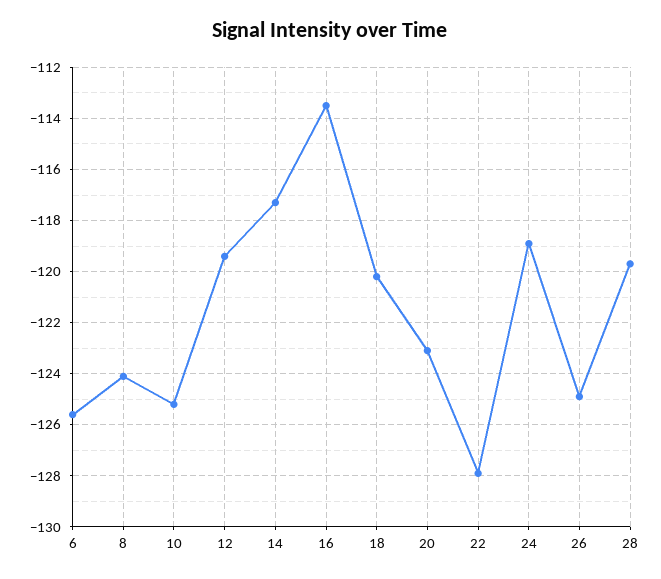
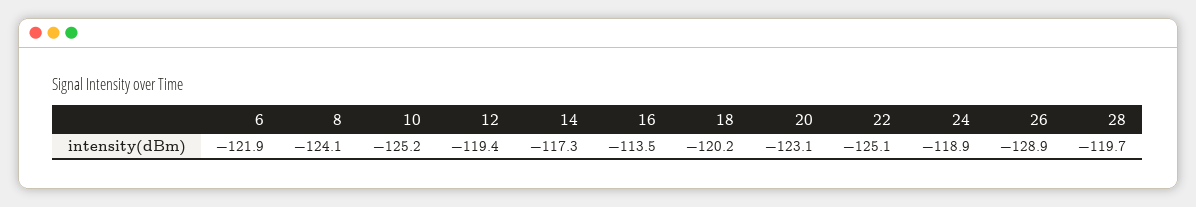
  {
-   "6": -125.5,
+   "6": -121.9,
    "8": -124.1,
    "10": -125.2,
    "12": -119.4,
    "14": -117.3,
    "16": -113.5,
    "18": -120.2,
    "20": -123.1,
-   "22": -128,
+   "22": -125.1,
    "24": -118.9,
-   "26": -125,
+   "26": -128.9,
    "28": -119.7
  }

